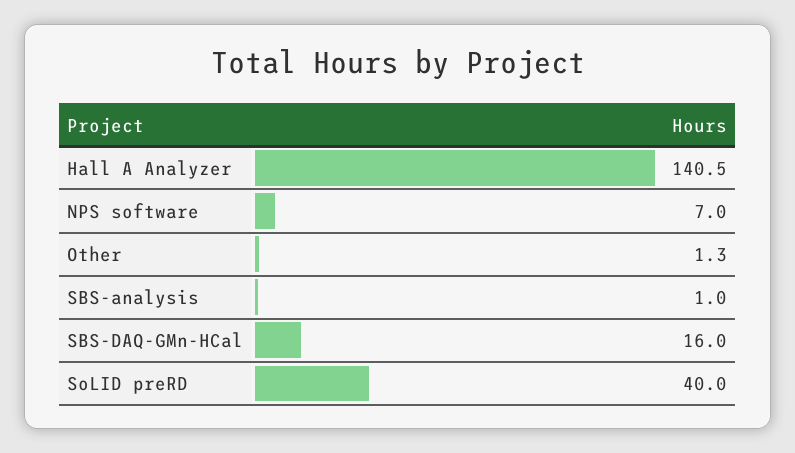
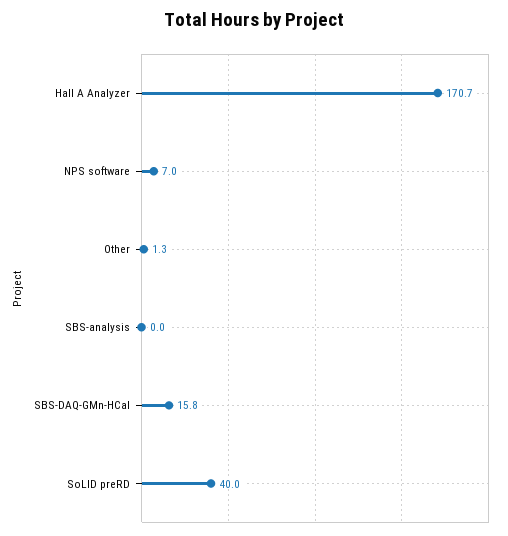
  {
-   "Hall A Analyzer": 140.5,
+   "Hall A Analyzer": 170.7,
    "NPS software": 7,
    "Other": 1.3,
-   "SBS-analysis": 1,
+   "SBS-analysis": 0,
-   "SBS-DAQ-GMn-HCal": 16,
+   "SBS-DAQ-GMn-HCal": 15.8,
    "SoLID preRD": 40
  }

